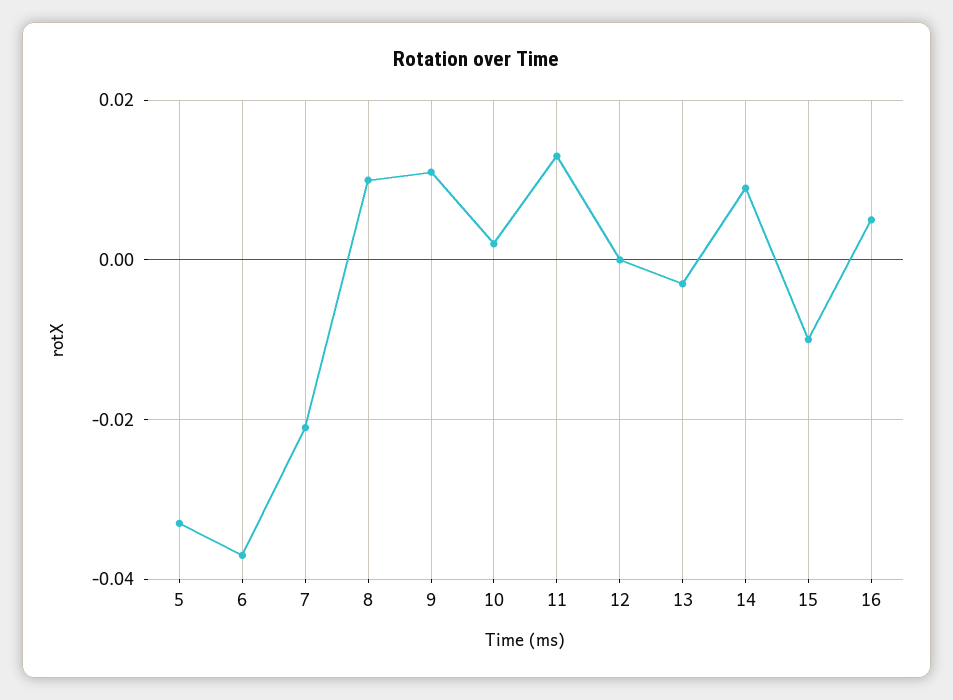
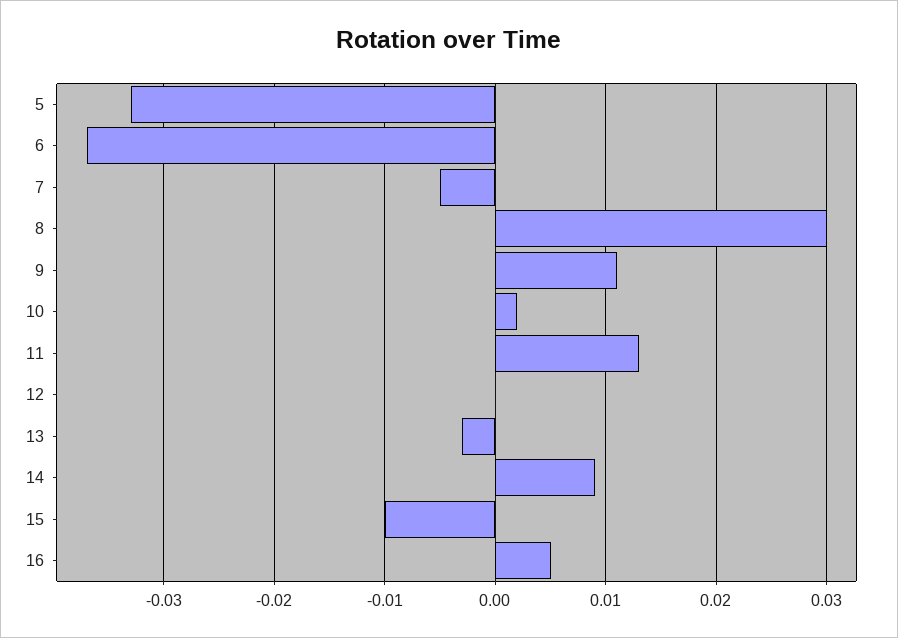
  {
    "5": -0.033,
    "6": -0.037,
-   "7": -0.02,
+   "7": -0.005,
-   "8": 0.01,
+   "8": 0.03,
    "9": 0.011,
    "10": 0.002,
    "11": 0.013,
    "12": 0,
    "13": -0.003,
    "14": 0.009,
    "15": -0.01,
    "16": 0.005
  }

